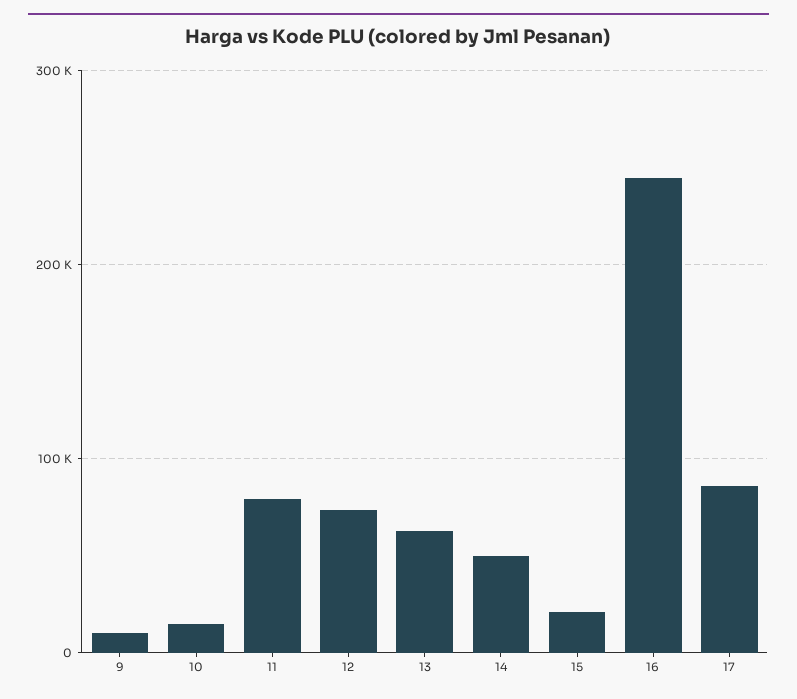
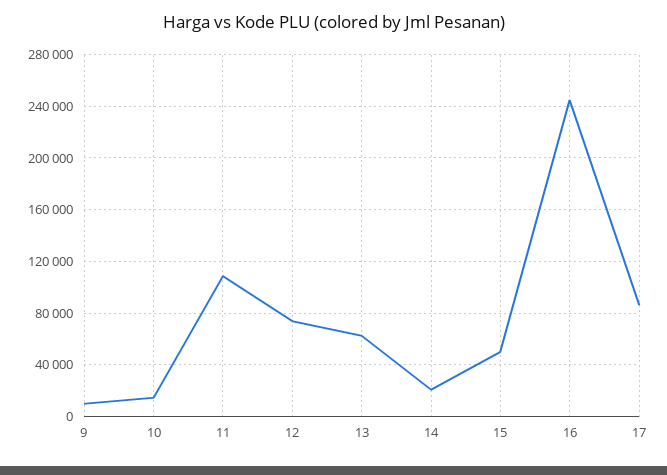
  {
    "9": 10000,
    "10": 15000,
-   "11": 80000,
+   "11": 110000,
    "12": 75000,
    "13": 65000,
-   "14": 50000,
+   "14": 20000,
-   "15": 20000,
+   "15": 50000,
    "16": 245000,
    "17": 85000
  }

